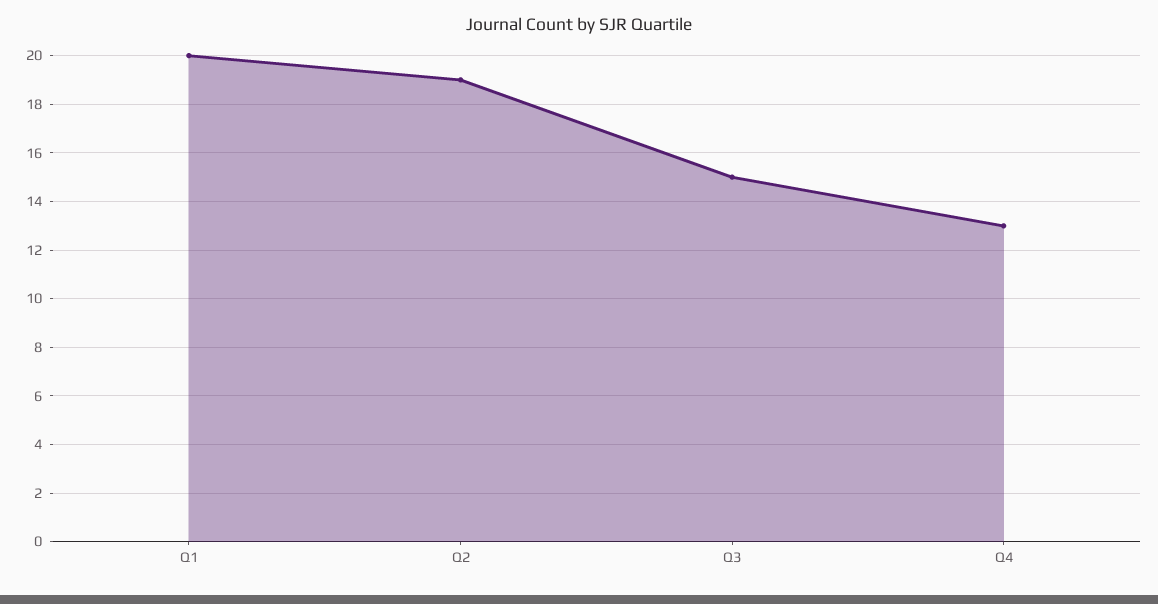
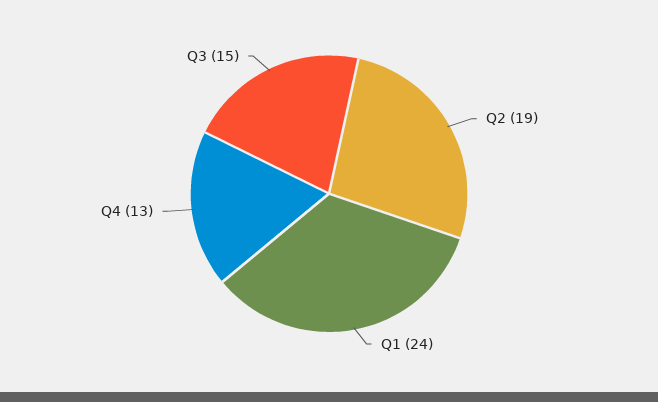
  {
-   "Q1": 20,
+   "Q1": 24,
    "Q2": 19,
    "Q3": 15,
    "Q4": 13
  }

